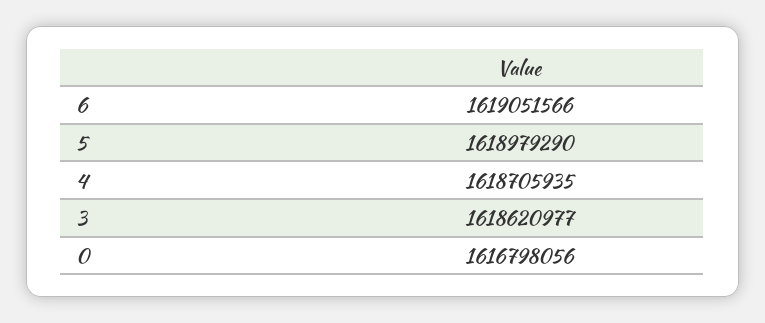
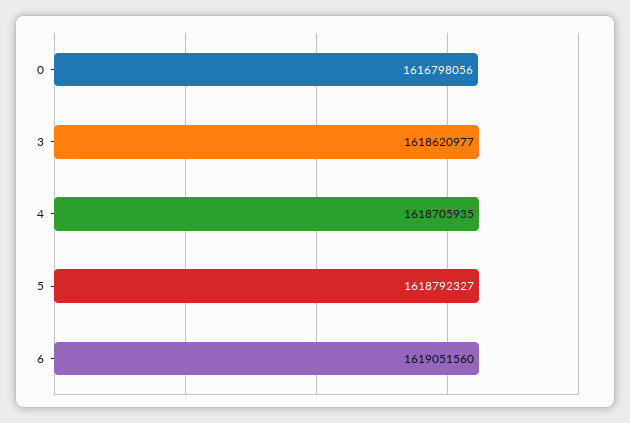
  {
-   "6": 1619051566,
+   "6": 1619051560,
-   "5": 1618979290,
+   "5": 1618792327,
    "4": 1618705935,
    "3": 1618620977,
    "0": 1616798056
  }

